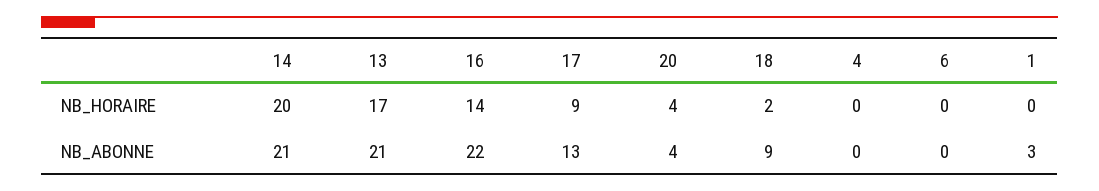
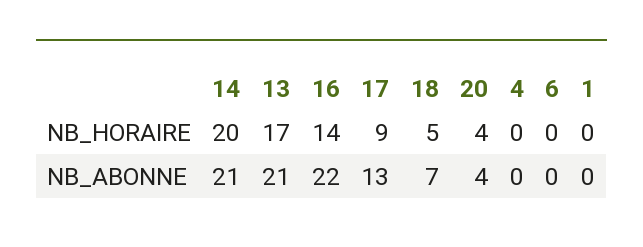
  {
    "14": {
      "NB_HORAIRE": 20,
      "NB_ABONNE": 21
    },
    "13": {
      "NB_HORAIRE": 17,
      "NB_ABONNE": 21
    },
    "16": {
      "NB_HORAIRE": 14,
      "NB_ABONNE": 22
    },
    "17": {
      "NB_HORAIRE": 9,
      "NB_ABONNE": 13
    },
    "20": {
      "NB_HORAIRE": 4,
      "NB_ABONNE": 4
    },
    "18": {
-     "NB_HORAIRE": 2,
+     "NB_HORAIRE": 5,
-     "NB_ABONNE": 9
+     "NB_ABONNE": 7
    },
    "4": {
      "NB_HORAIRE": 0,
      "NB_ABONNE": 0
    },
    "6": {
      "NB_HORAIRE": 0,
      "NB_ABONNE": 0
    },
    "1": {
      "NB_HORAIRE": 0,
-     "NB_ABONNE": 3
+     "NB_ABONNE": 0
    }
  }

